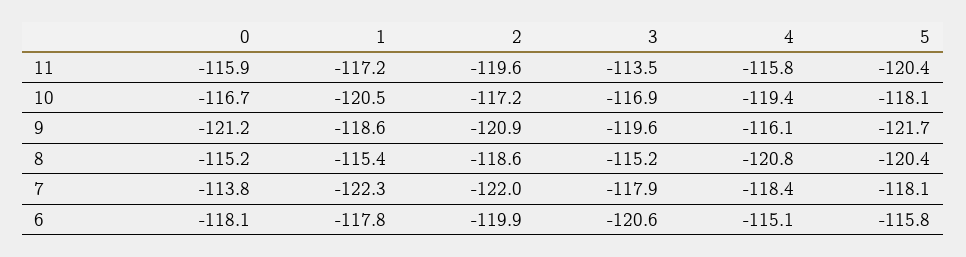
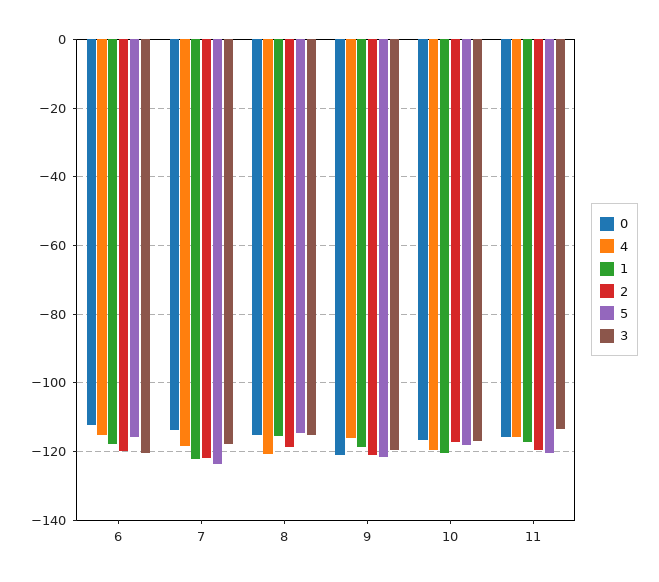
  {
    "0": {
      "11": -115.9,
      "10": -116.7,
      "9": -121.2,
      "8": -115.2,
      "7": -113.8,
-     "6": -118.1
+     "6": -112
    },
    "1": {
      "11": -117.2,
      "10": -120.5,
      "9": -118.6,
      "8": -115.4,
      "7": -122.3,
      "6": -117.8
    },
    "2": {
      "11": -119.6,
      "10": -117.2,
      "9": -120.9,
      "8": -118.6,
      "7": -122,
      "6": -119.9
    },
    "3": {
      "11": -113.5,
      "10": -116.9,
      "9": -119.6,
      "8": -115.2,
      "7": -117.9,
      "6": -120.6
    },
    "4": {
      "11": -115.8,
      "10": -119.4,
      "9": -116.1,
      "8": -120.8,
      "7": -118.4,
      "6": -115.1
    },
    "5": {
      "11": -120.4,
      "10": -118.1,
      "9": -121.7,
-     "8": -120.4,
+     "8": -114,
-     "7": -118.1,
+     "7": -124,
      "6": -115.8
    }
  }

